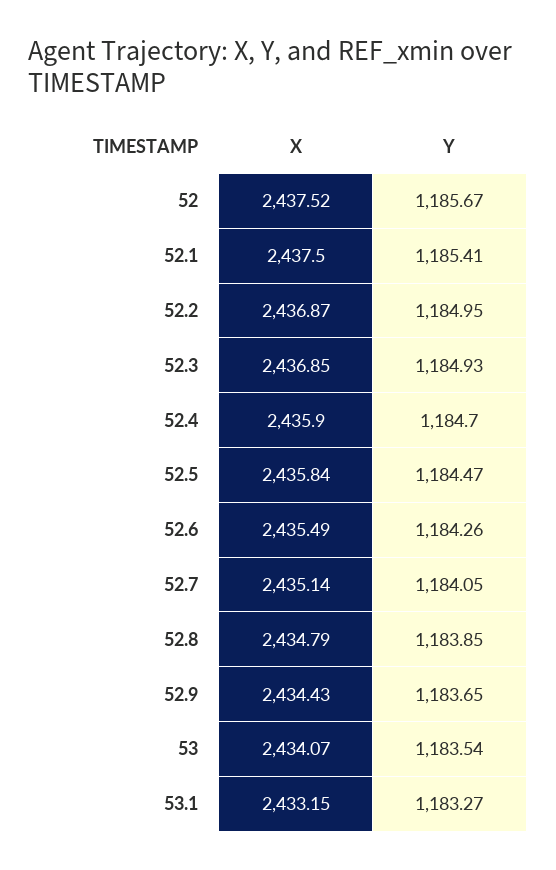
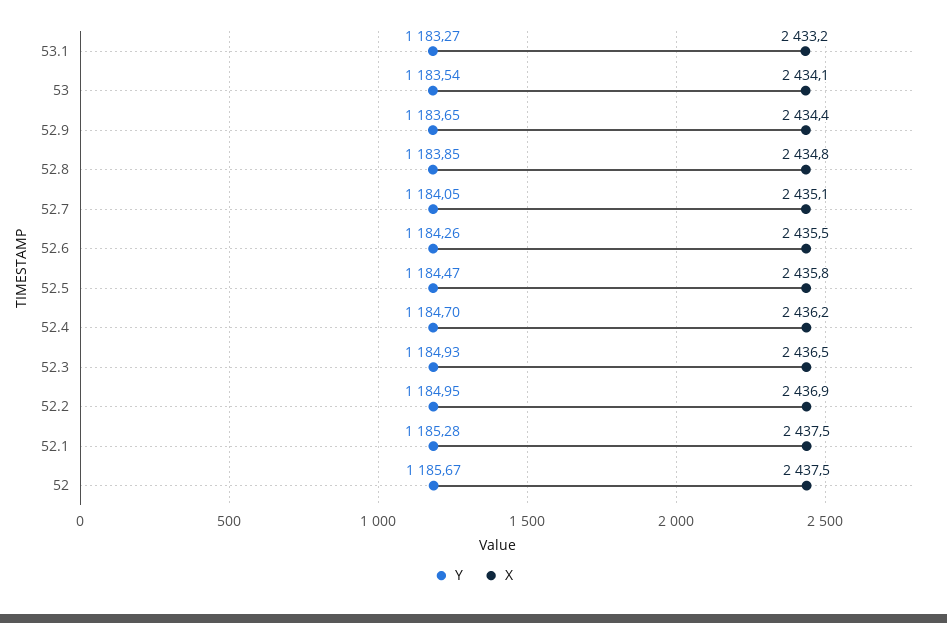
  {
    "X": {
      "52": 2437.52,
      "52.1": 2437.5,
      "52.2": 2436.87,
-     "52.3": 2436.85,
+     "52.3": 2436.5,
-     "52.4": 2435.9,
+     "52.4": 2436.2,
      "52.5": 2435.84,
      "52.6": 2435.49,
      "52.7": 2435.14,
      "52.8": 2434.79,
      "52.9": 2434.43,
      "53": 2434.07,
      "53.1": 2433.15
    },
    "Y": {
      "52": 1185.67,
-     "52.1": 1185.41,
+     "52.1": 1185.28,
      "52.2": 1184.95,
      "52.3": 1184.93,
      "52.4": 1184.7,
      "52.5": 1184.47,
      "52.6": 1184.26,
      "52.7": 1184.05,
      "52.8": 1183.85,
      "52.9": 1183.65,
      "53": 1183.54,
      "53.1": 1183.27
    }
  }

